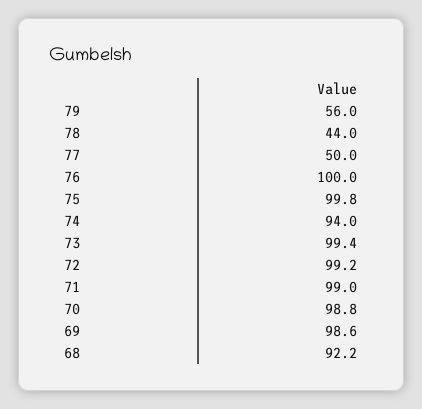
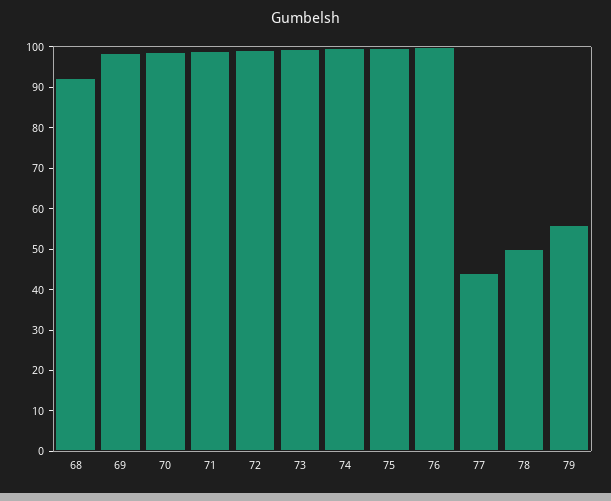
  {
    "79": 56,
-   "78": 44,
+   "78": 50,
-   "77": 50,
+   "77": 44,
    "76": 100,
    "75": 99.8,
-   "74": 94,
+   "74": 100,
    "73": 99.4,
    "72": 99.2,
    "71": 99,
    "70": 98.8,
    "69": 98.6,
    "68": 92.2
  }

